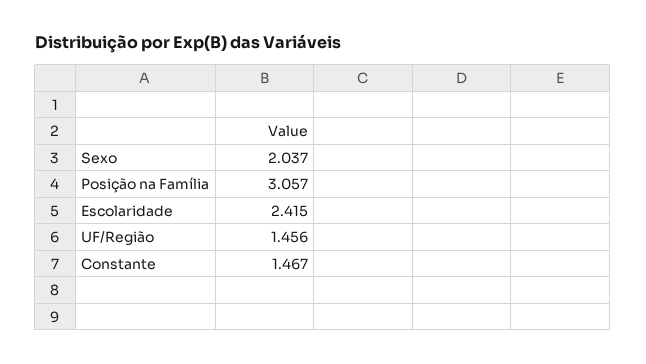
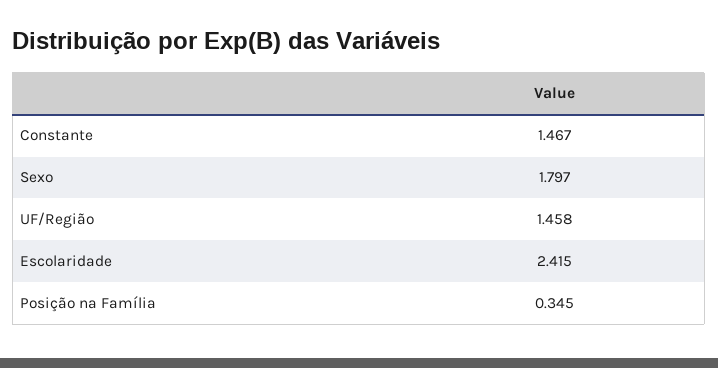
  {
-   "Sexo": 2.037,
+   "Sexo": 1.797,
-   "Posição na Família": 3.057,
+   "Posição na Família": 0.345,
    "Escolaridade": 2.415,
-   "UF/Região": 1.456,
+   "UF/Região": 1.458,
    "Constante": 1.467
  }

